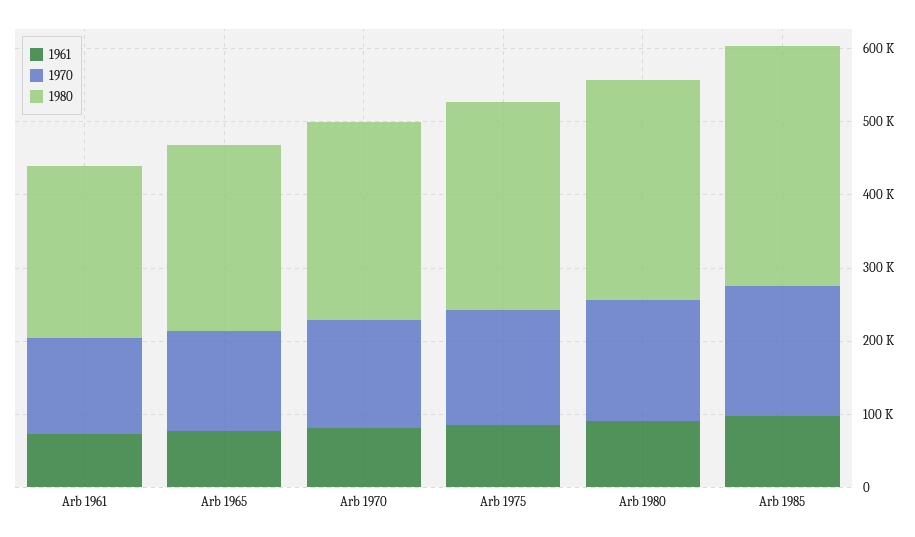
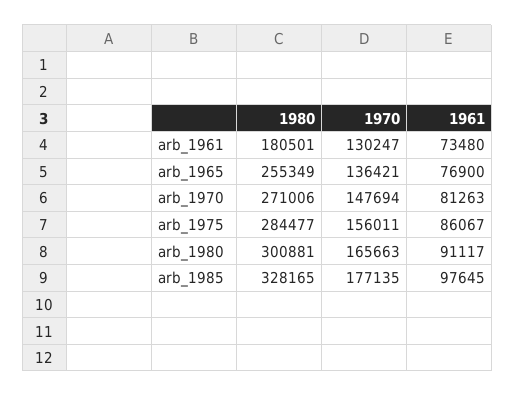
  {
    "1961": {
      "Arb 1961": 73480,
      "Arb 1965": 76900,
      "Arb 1970": 81263,
      "Arb 1975": 86067,
      "Arb 1980": 91117,
      "Arb 1985": 97645
    },
    "1970": {
      "Arb 1961": 130247,
      "Arb 1965": 136421,
      "Arb 1970": 147694,
      "Arb 1975": 156011,
      "Arb 1980": 165663,
      "Arb 1985": 177135
    },
    "1980": {
-     "Arb 1961": 240000,
+     "Arb 1961": 180501,
      "Arb 1965": 255349,
      "Arb 1970": 271006,
      "Arb 1975": 284477,
      "Arb 1980": 300881,
      "Arb 1985": 328165
    }
  }

